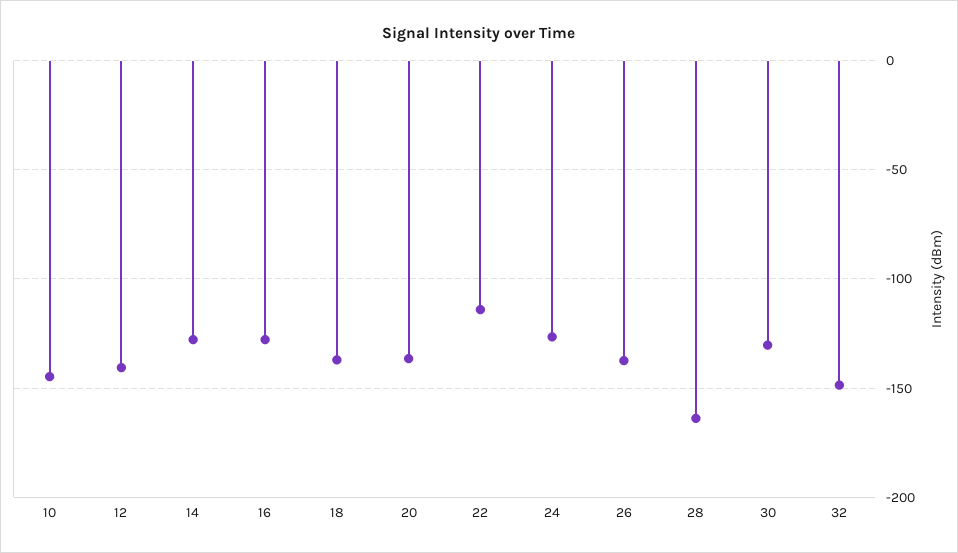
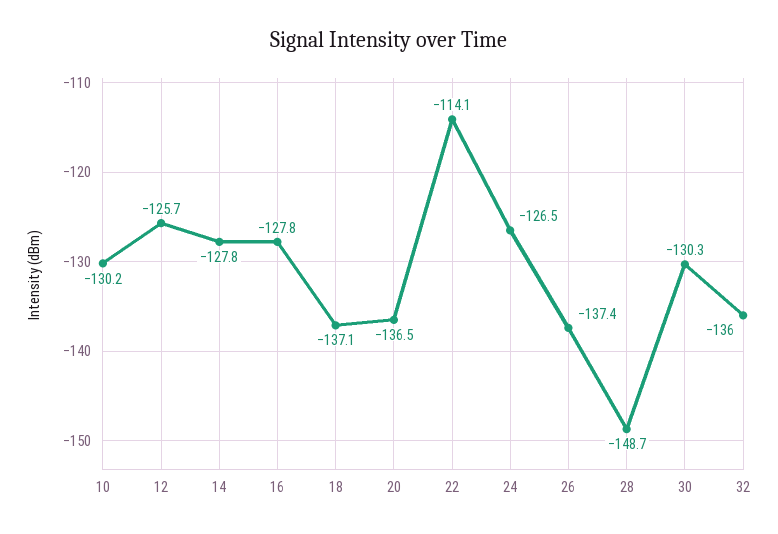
  {
-   "10": -145,
+   "10": -130.2,
-   "12": -140,
+   "12": -125.7,
    "14": -127.8,
    "16": -127.8,
    "18": -137.1,
    "20": -136.5,
    "22": -114.1,
    "24": -126.5,
    "26": -137.4,
-   "28": -165,
+   "28": -148.7,
    "30": -130.3,
-   "32": -150
+   "32": -136
  }

